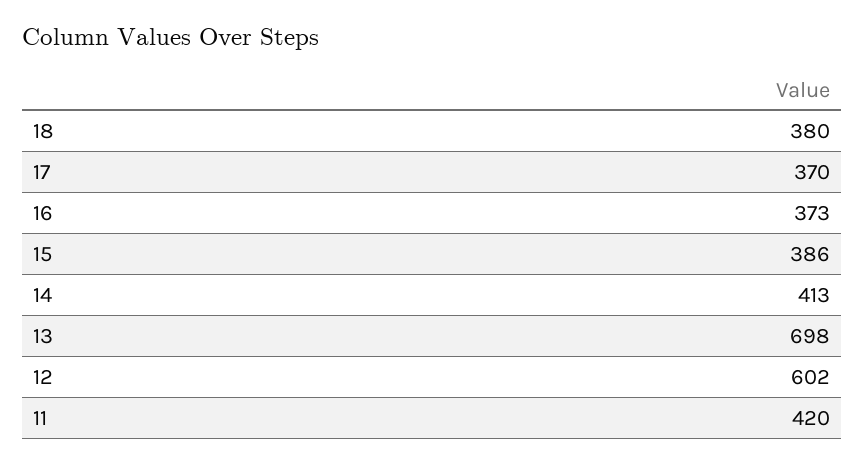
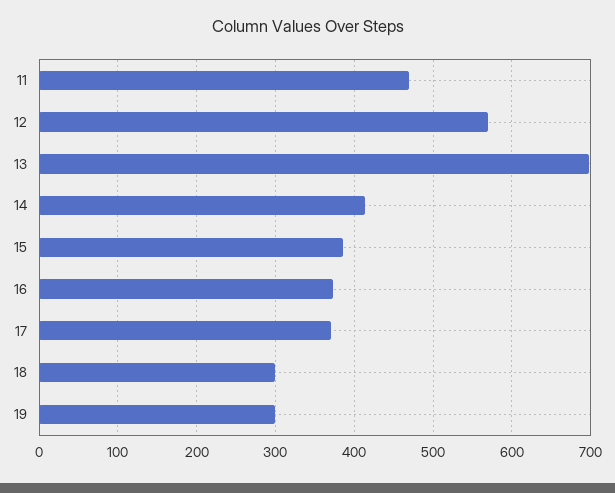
  {
-   "18": 380,
+   "18": 300,
    "17": 370,
    "16": 373,
    "15": 386,
    "14": 413,
    "13": 698,
-   "12": 602,
+   "12": 570,
-   "11": 420
+   "11": 470,
+   "19": 300
  }

